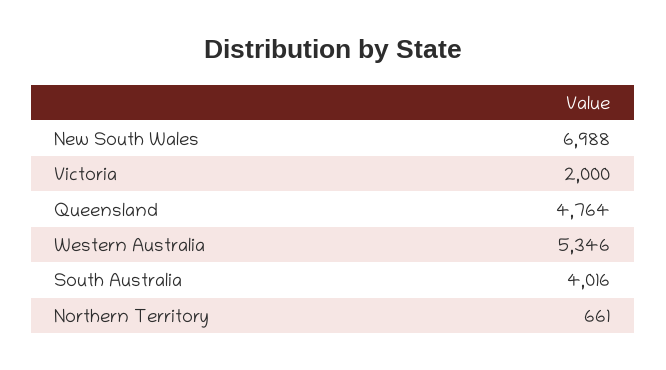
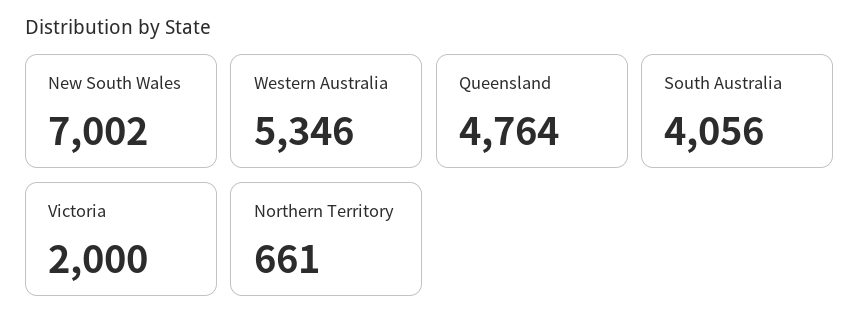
  {
-   "New South Wales": 6988,
+   "New South Wales": 7002,
    "Victoria": 2000,
    "Queensland": 4764,
    "Western Australia": 5346,
-   "South Australia": 4016,
+   "South Australia": 4056,
    "Northern Territory": 661
  }

